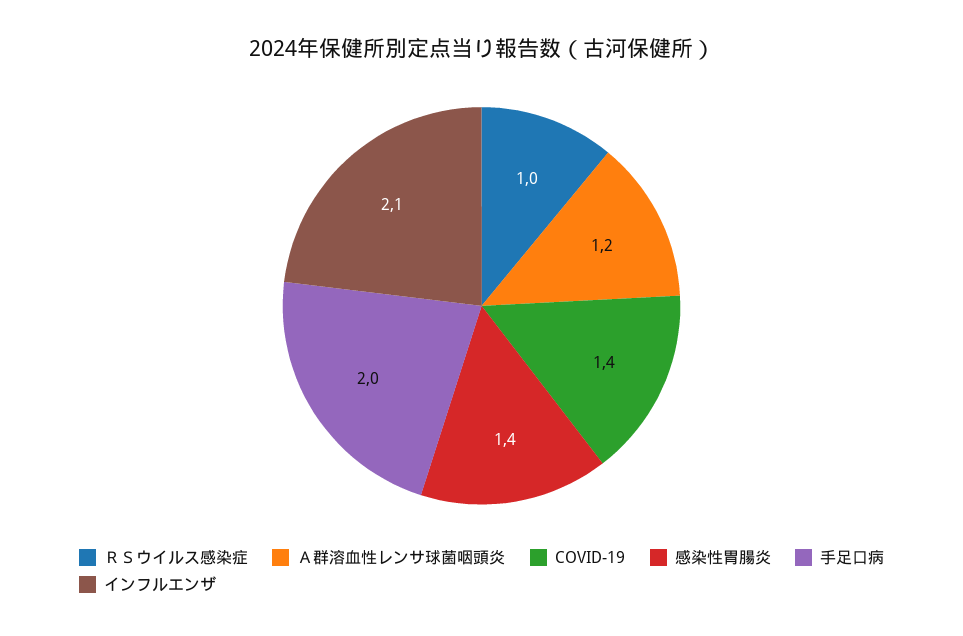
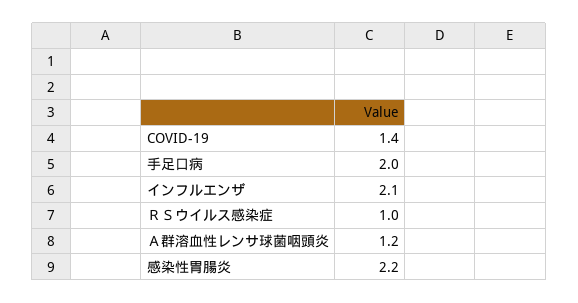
  {
    "ＲＳウイルス感染症": 1,
    "Ａ群溶血性レンサ球菌咽頭炎": 1.2,
    "COVID-19": 1.4,
-   "感染性胃腸炎": 1.4,
+   "感染性胃腸炎": 2.2,
    "手足口病": 2,
    "インフルエンザ": 2.1
  }

